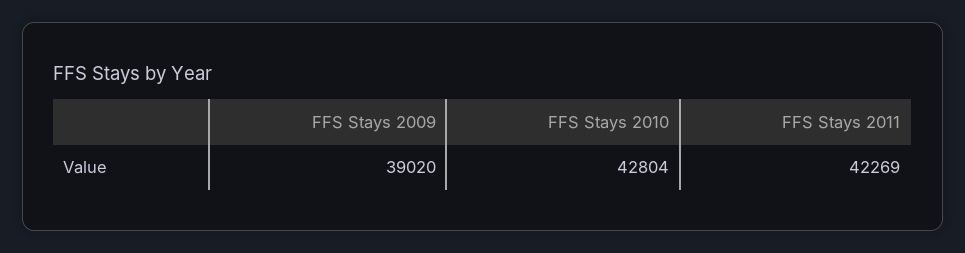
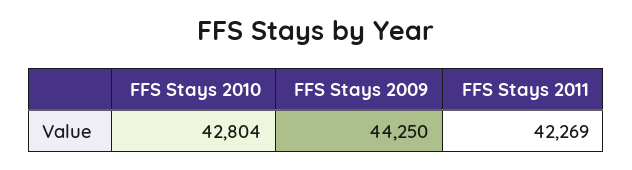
  {
-   "FFS Stays 2009": 39020,
+   "FFS Stays 2009": 44250,
    "FFS Stays 2010": 42804,
    "FFS Stays 2011": 42269
  }

